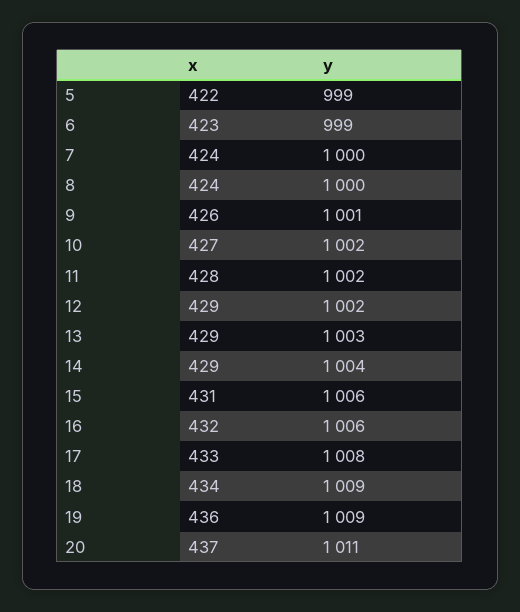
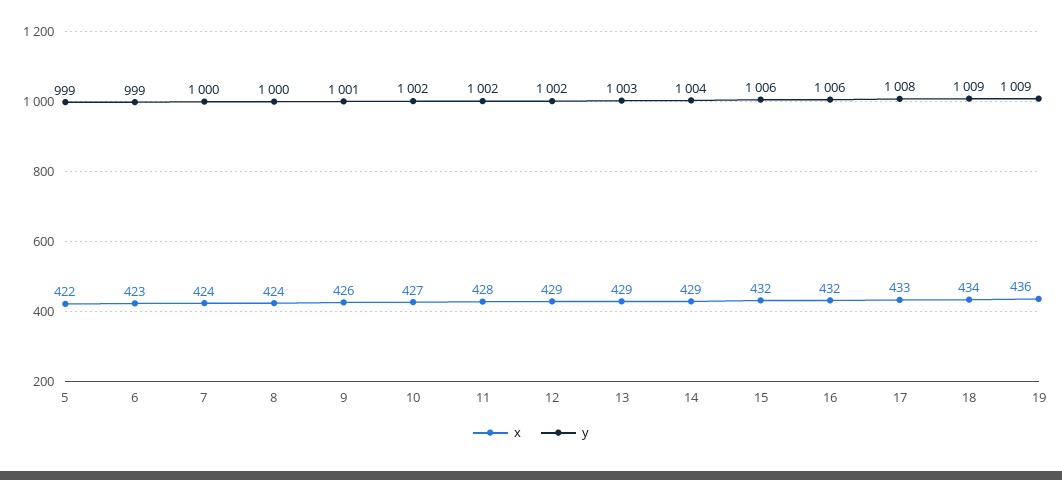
  {
    "x": {
      "5": 422,
      "6": 423,
      "7": 424,
      "8": 424,
      "9": 426,
      "10": 427,
      "11": 428,
      "12": 429,
      "13": 429,
      "14": 429,
-     "15": 431,
+     "15": 432,
      "16": 432,
      "17": 433,
      "18": 434,
-     "19": 436,
+     "19": 436
-     "20": 437
    },
    "y": {
      "5": 999,
      "6": 999,
      "7": 1000,
      "8": 1000,
      "9": 1001,
      "10": 1002,
      "11": 1002,
      "12": 1002,
      "13": 1003,
      "14": 1004,
      "15": 1006,
      "16": 1006,
      "17": 1008,
      "18": 1009,
-     "19": 1009,
+     "19": 1009
-     "20": 1011
    }
  }

